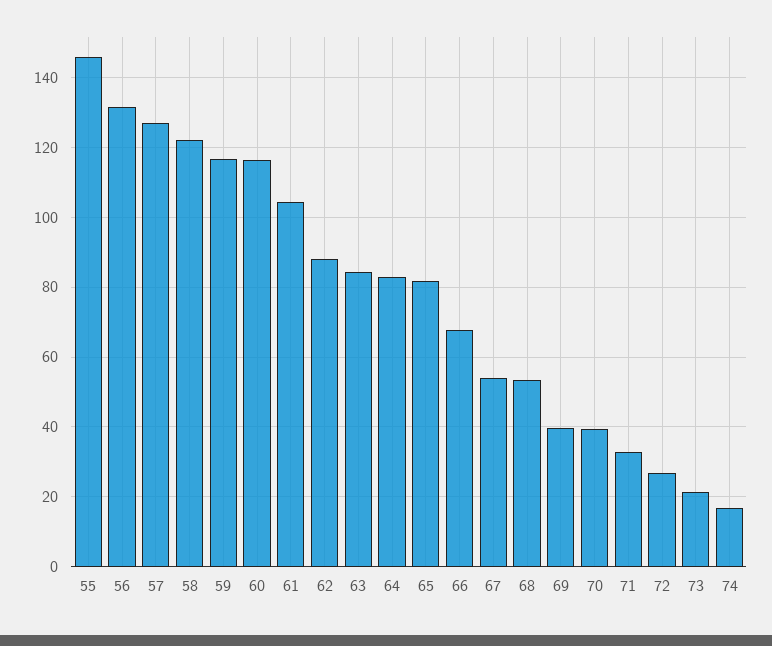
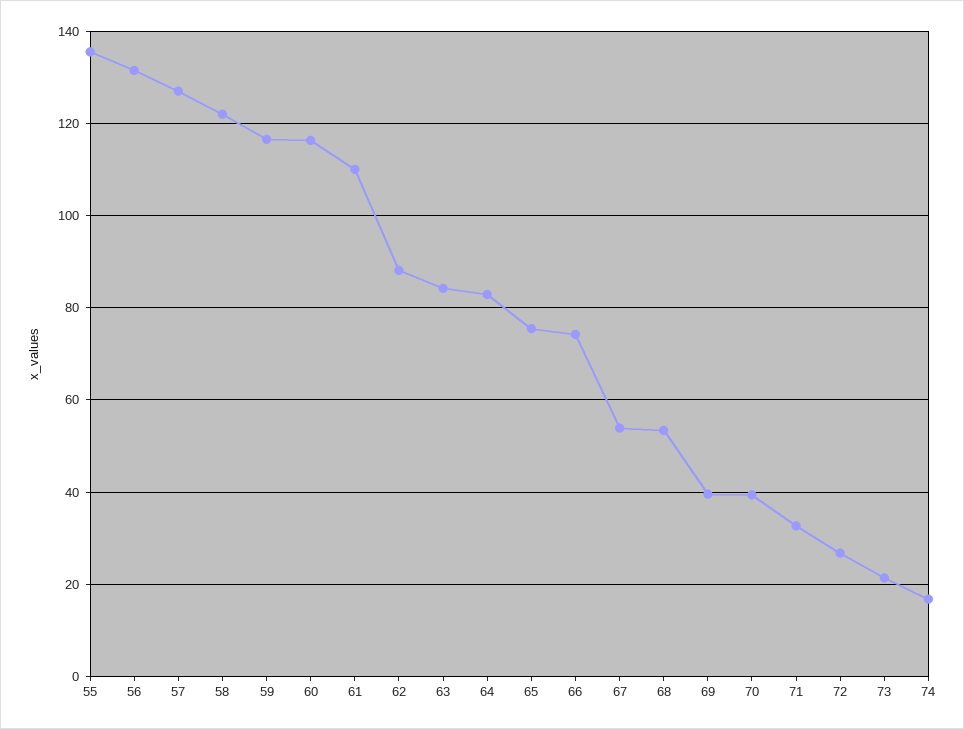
  {
-   "55": 146,
+   "55": 136,
    "56": 132,
    "57": 128,
    "58": 122,
    "59": 116,
    "60": 116,
-   "61": 104,
+   "61": 110,
    "62": 88,
    "63": 84,
    "64": 82,
-   "65": 82,
+   "65": 76,
-   "66": 68,
+   "66": 74,
    "67": 54,
    "68": 54,
    "69": 40,
    "70": 40,
    "71": 32,
    "72": 26,
    "73": 22,
    "74": 16
  }

